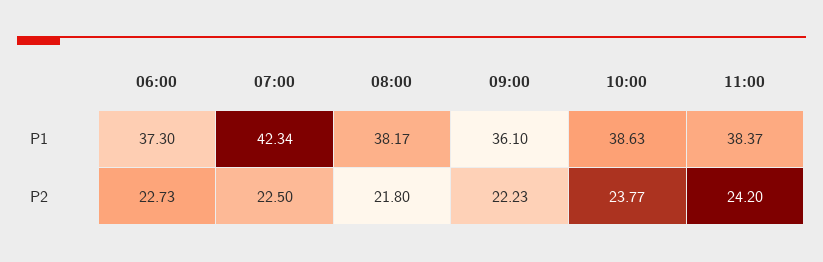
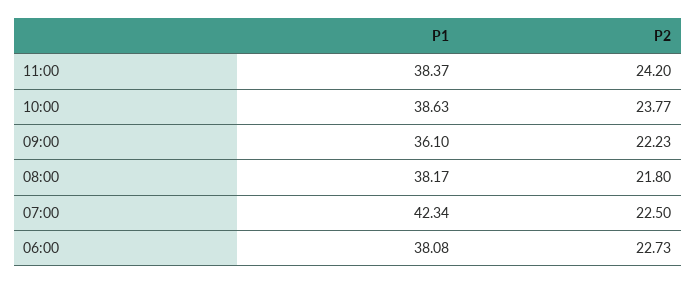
  {
    "06:00": {
-     "P1": 37.3,
+     "P1": 38.08,
      "P2": 22.73
    },
    "07:00": {
      "P1": 42.34,
      "P2": 22.5
    },
    "08:00": {
      "P1": 38.17,
      "P2": 21.8
    },
    "09:00": {
      "P1": 36.1,
      "P2": 22.23
    },
    "10:00": {
      "P1": 38.63,
      "P2": 23.77
    },
    "11:00": {
      "P1": 38.37,
      "P2": 24.2
    }
  }

